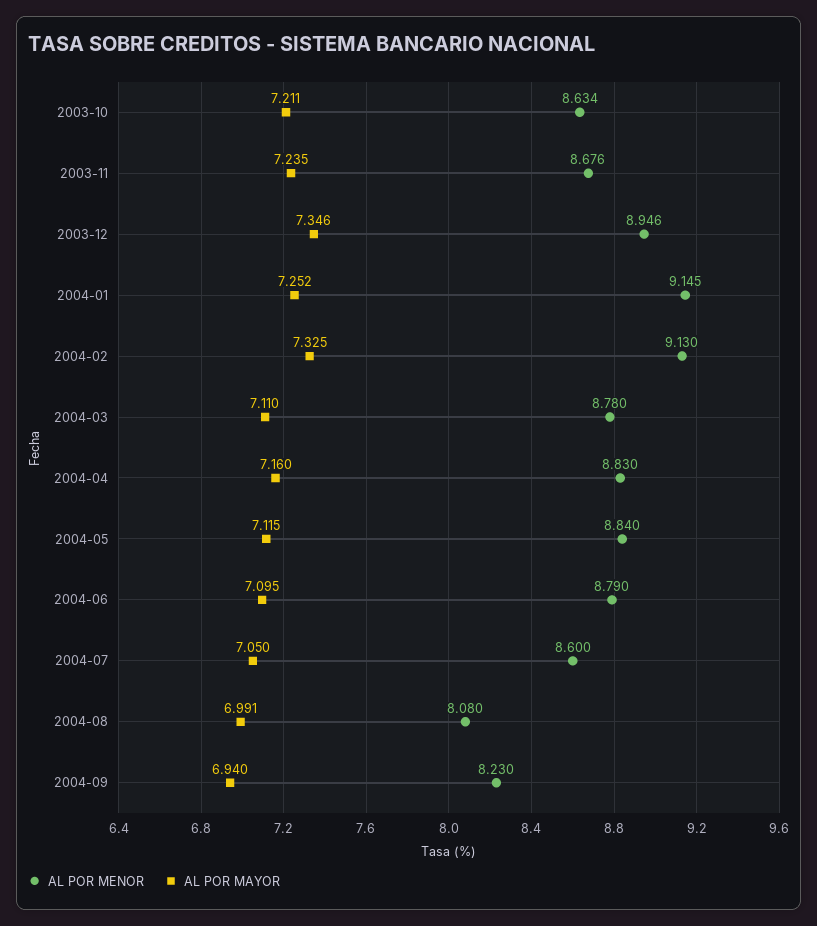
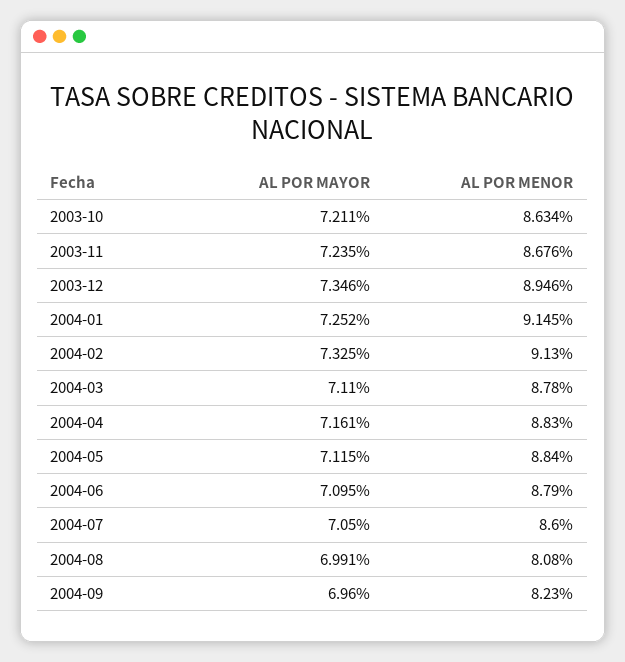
  {
    "AL POR MENOR": {
      "2003-10": 8.634,
      "2003-11": 8.676,
      "2003-12": 8.946,
      "2004-01": 9.145,
      "2004-02": 9.13,
      "2004-03": 8.78,
      "2004-04": 8.83,
      "2004-05": 8.84,
      "2004-06": 8.79,
      "2004-07": 8.6,
      "2004-08": 8.08,
      "2004-09": 8.23
    },
    "AL POR MAYOR": {
      "2003-10": 7.211,
      "2003-11": 7.235,
      "2003-12": 7.346,
      "2004-01": 7.252,
      "2004-02": 7.325,
      "2004-03": 7.11,
-     "2004-04": 7.16,
+     "2004-04": 7.161,
      "2004-05": 7.115,
      "2004-06": 7.095,
      "2004-07": 7.05,
      "2004-08": 6.991,
-     "2004-09": 6.94
+     "2004-09": 6.96
    }
  }

